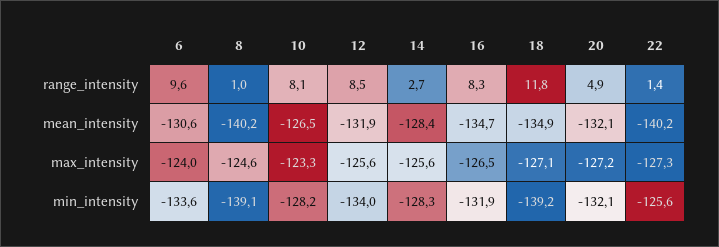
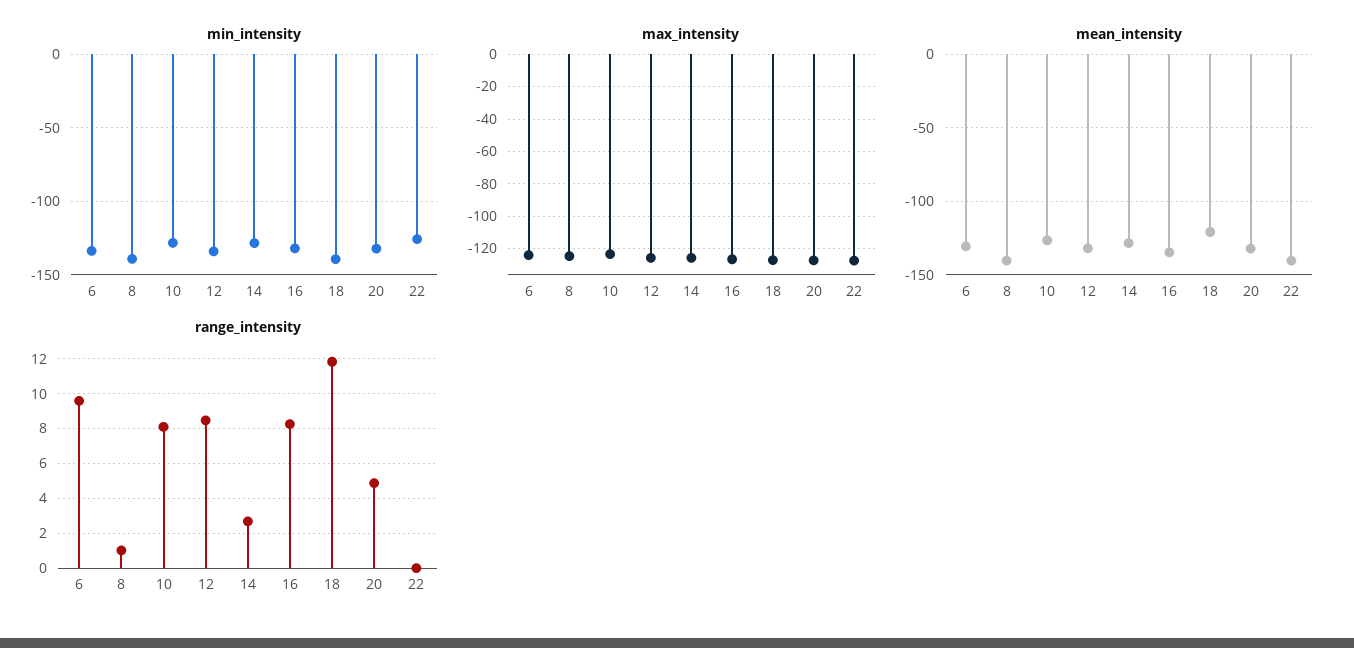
  {
    "range_intensity": {
      "6": 9.6,
      "8": 1,
      "10": 8.1,
      "12": 8.5,
      "14": 2.7,
      "16": 8.3,
      "18": 11.8,
      "20": 4.9,
-     "22": 1.4
+     "22": 0
    },
    "mean_intensity": {
      "6": -130.6,
      "8": -140.2,
      "10": -126.5,
      "12": -131.9,
      "14": -128.4,
      "16": -134.7,
-     "18": -134.9,
+     "18": -120,
      "20": -132.1,
      "22": -140.2
    },
    "max_intensity": {
      "6": -124,
      "8": -124.6,
      "10": -123.3,
      "12": -125.6,
      "14": -125.6,
      "16": -126.5,
      "18": -127.1,
      "20": -127.2,
      "22": -127.3
    },
    "min_intensity": {
      "6": -133.6,
      "8": -139.1,
      "10": -128.2,
      "12": -134,
      "14": -128.3,
      "16": -131.9,
      "18": -139.2,
      "20": -132.1,
      "22": -125.6
    }
  }

